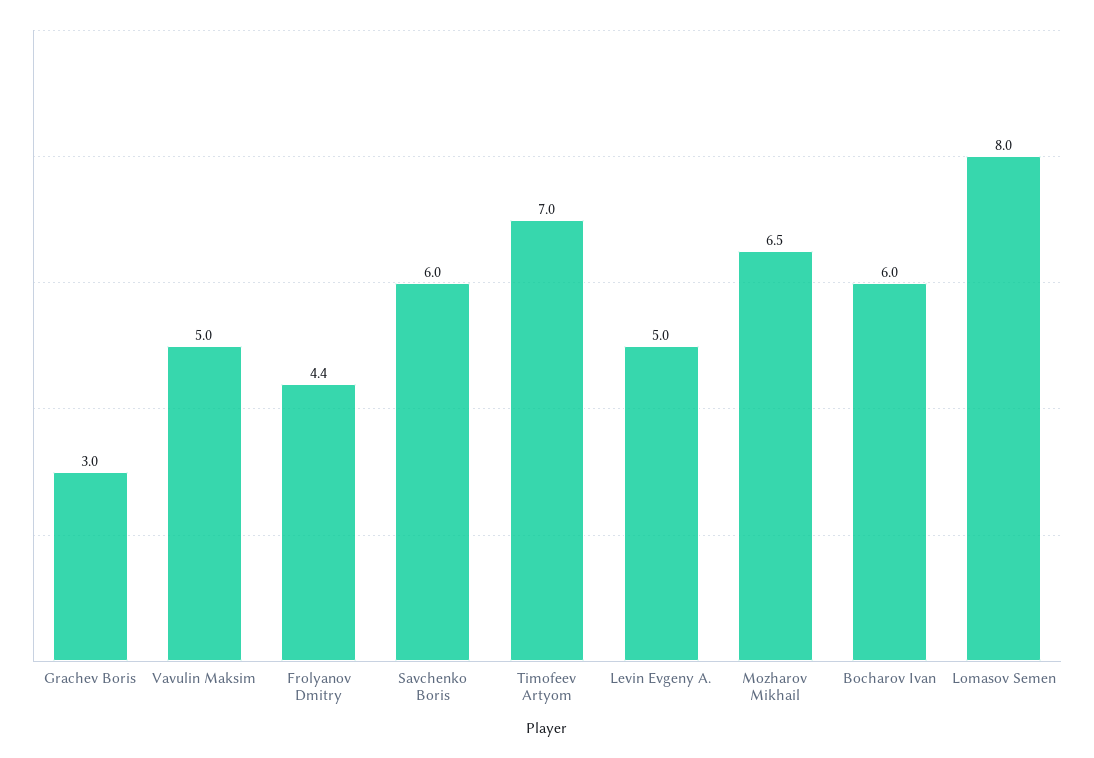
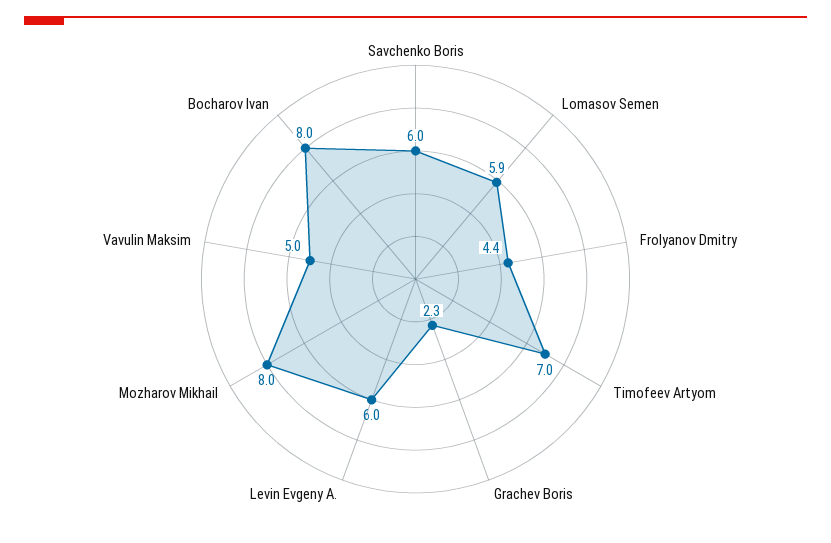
  {
-   "Grachev Boris": 3,
+   "Grachev Boris": 2.3,
    "Vavulin Maksim": 5,
    "Frolyanov Dmitry": 4.4,
    "Savchenko Boris": 6,
    "Timofeev Artyom": 7,
-   "Levin Evgeny A.": 5,
+   "Levin Evgeny A.": 6,
-   "Mozharov Mikhail": 6.5,
+   "Mozharov Mikhail": 8,
-   "Bocharov Ivan": 6,
+   "Bocharov Ivan": 8,
-   "Lomasov Semen": 8
+   "Lomasov Semen": 5.9
  }

